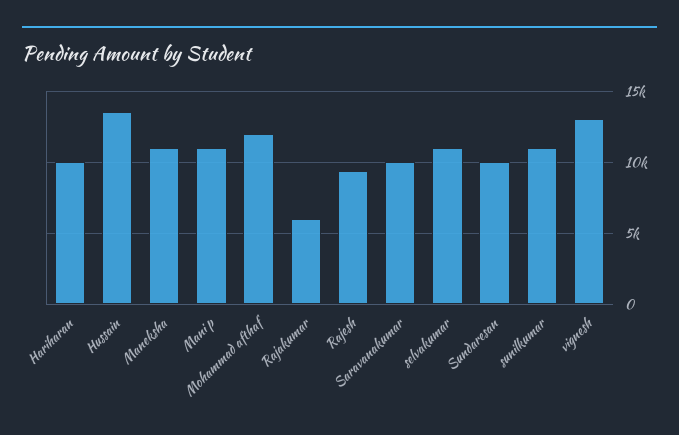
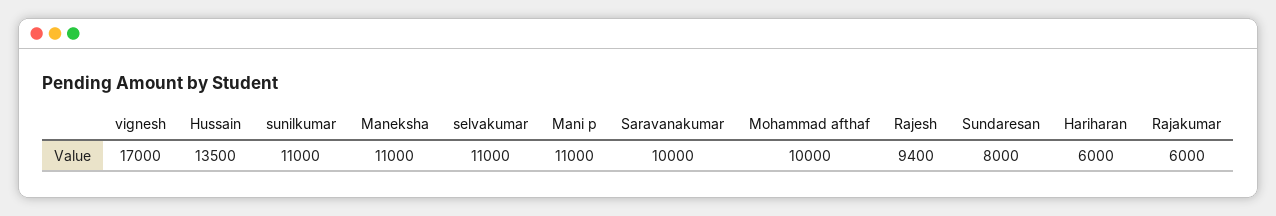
  {
-   "Hariharan": 10000,
+   "Hariharan": 6000,
    "Hussain": 13500,
    "Maneksha": 11000,
    "Mani p": 11000,
-   "Mohammad afthaf": 12000,
+   "Mohammad afthaf": 10000,
    "Rajakumar": 6000,
    "Rajesh": 9400,
    "Saravanakumar": 10000,
    "selvakumar": 11000,
-   "Sundaresan": 10000,
+   "Sundaresan": 8000,
    "sunilkumar": 11000,
-   "vignesh": 13000
+   "vignesh": 17000
  }

